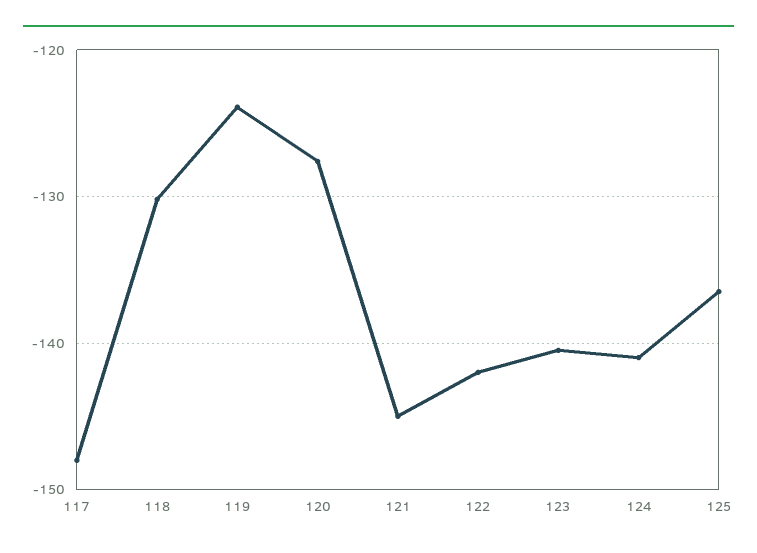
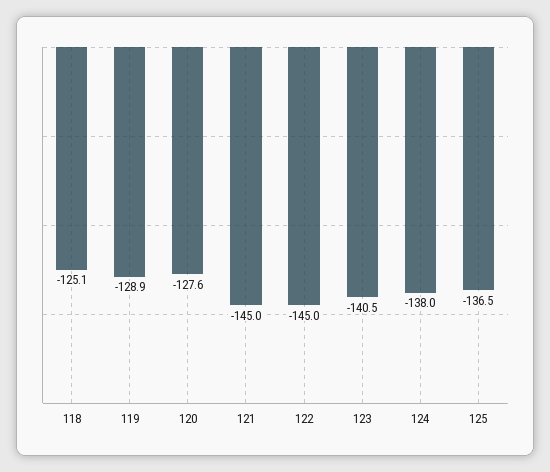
  {
-   "117": -148,
-   "118": -130,
+   "118": -125.1,
-   "119": -124,
+   "119": -128.9,
    "120": -127.6,
    "121": -145,
-   "122": -142,
+   "122": -145,
    "123": -140.5,
-   "124": -141,
+   "124": -138,
    "125": -136.5
  }

